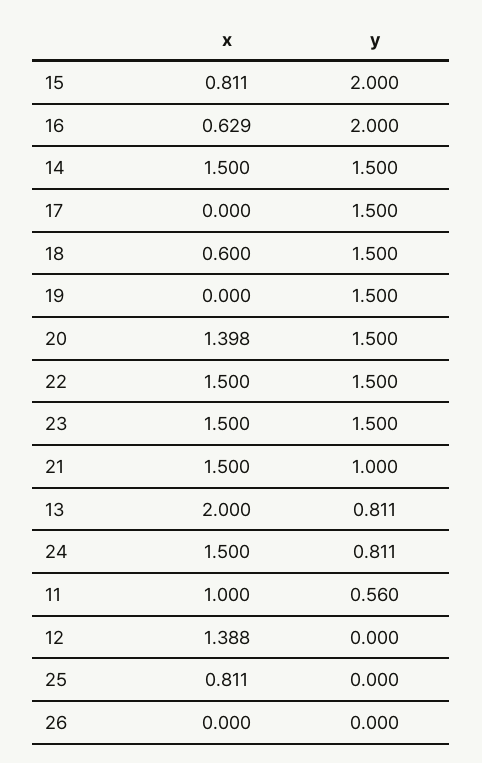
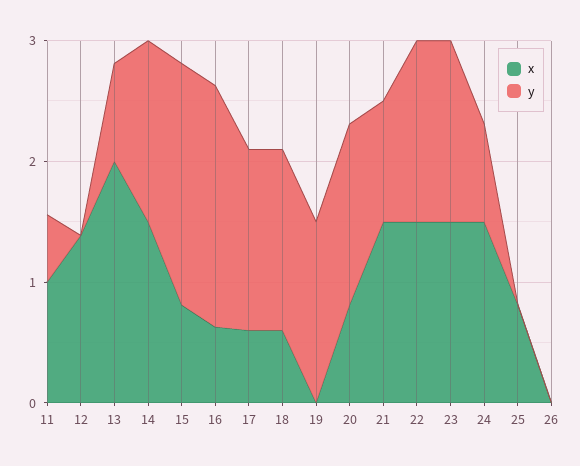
  {
    "x": {
      "15": 0.811,
      "16": 0.629,
      "14": 1.5,
-     "17": 0,
+     "17": 0.6,
      "18": 0.6,
      "19": 0,
-     "20": 1.398,
+     "20": 0.8,
      "22": 1.5,
      "23": 1.5,
      "21": 1.5,
      "13": 2,
      "24": 1.5,
      "11": 1,
      "12": 1.388,
      "25": 0.811,
      "26": 0
    },
    "y": {
      "15": 2,
      "16": 2,
      "14": 1.5,
      "17": 1.5,
      "18": 1.5,
      "19": 1.5,
      "20": 1.5,
      "22": 1.5,
      "23": 1.5,
      "21": 1,
      "13": 0.811,
      "24": 0.811,
      "11": 0.56,
      "12": 0,
      "25": 0,
      "26": 0
    }
  }

